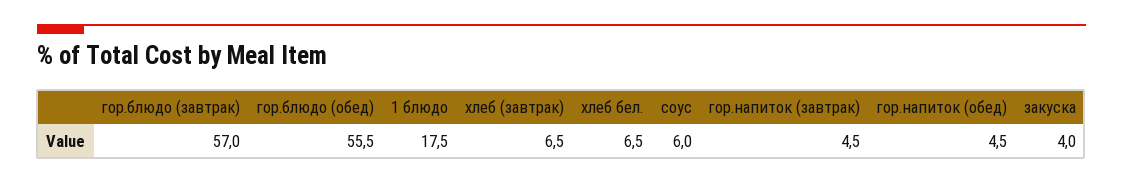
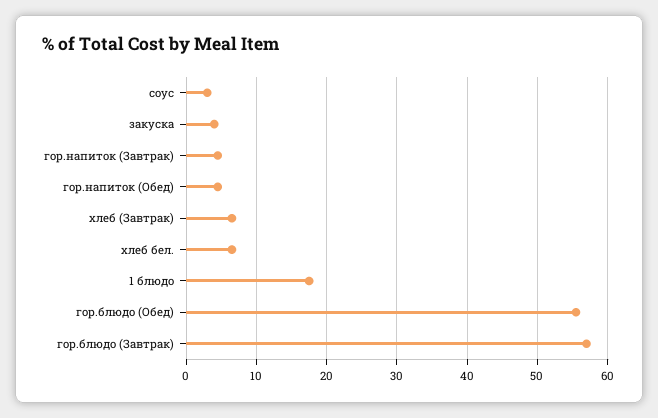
  {
    "гор.блюдо (завтрак)": 57,
    "гор.блюдо (обед)": 55.5,
    "1 блюдо": 17.5,
    "хлеб (завтрак)": 6.5,
    "хлеб бел.": 6.5,
-   "соус": 6,
+   "соус": 3,
    "гор.напиток (завтрак)": 4.5,
    "гор.напиток (обед)": 4.5,
    "закуска": 4
  }

